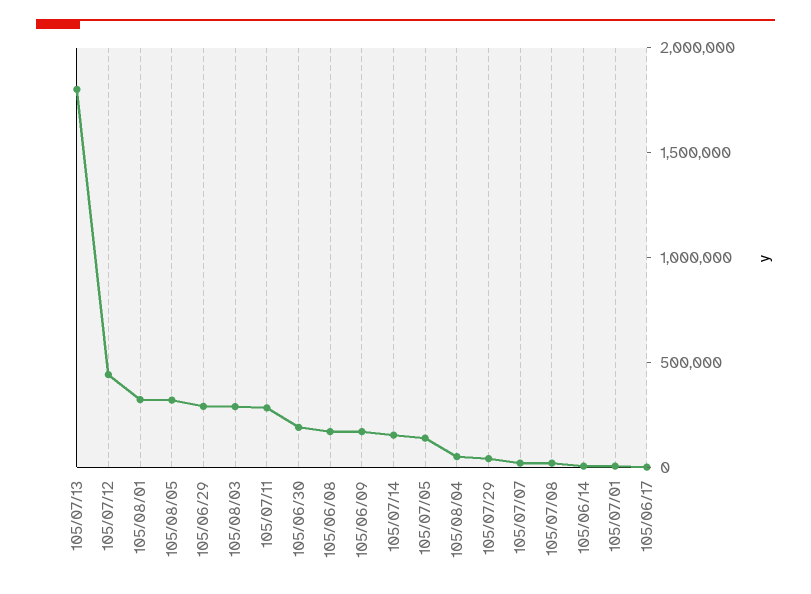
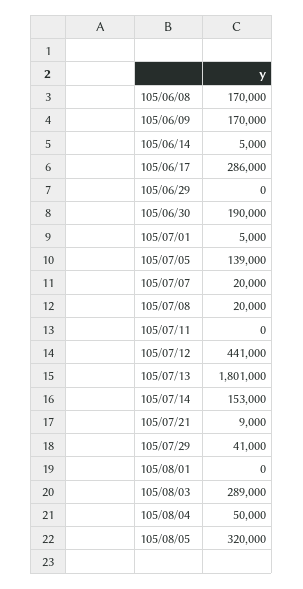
  {
    "105/07/13": 1801000,
    "105/07/12": 441000,
-   "105/08/01": 300000,
+   "105/08/01": 0,
    "105/08/05": 320000,
-   "105/06/29": 300000,
+   "105/06/29": 0,
    "105/08/03": 289000,
-   "105/07/11": 300000,
+   "105/07/11": 0,
    "105/06/30": 190000,
    "105/06/08": 170000,
    "105/06/09": 170000,
    "105/07/14": 153000,
    "105/07/05": 139000,
    "105/08/04": 50000,
    "105/07/29": 41000,
    "105/07/07": 20000,
    "105/07/08": 20000,
    "105/06/14": 5000,
    "105/07/01": 5000,
-   "105/06/17": 0
+   "105/06/17": 286000,
+   "105/07/21": 9000
  }

